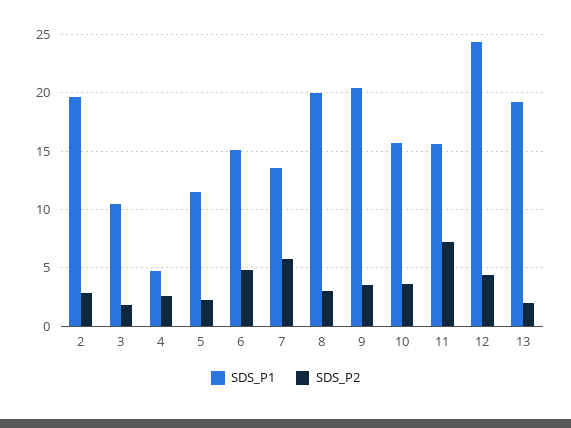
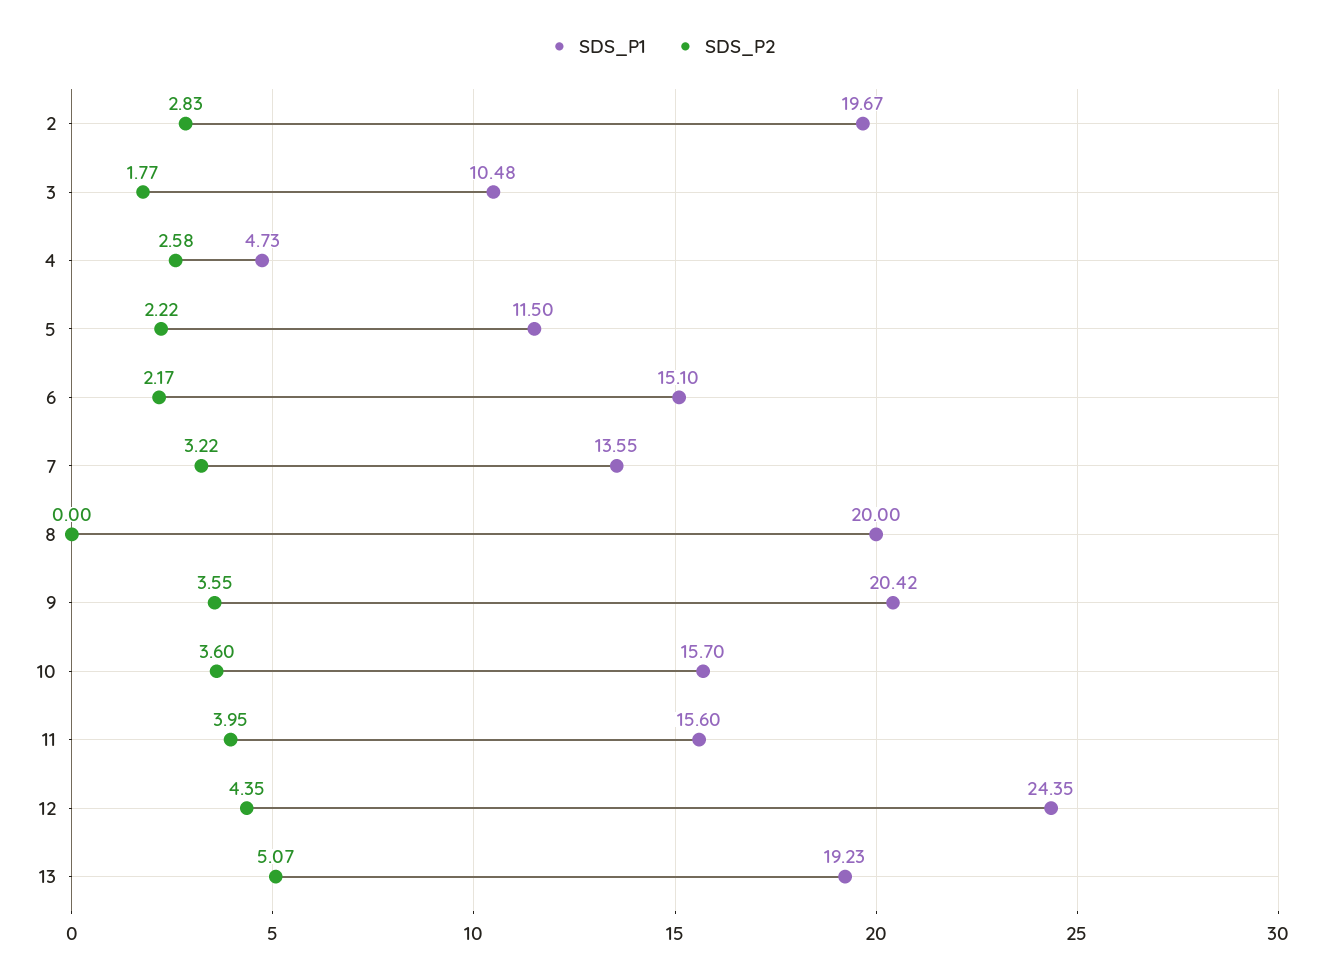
  {
    "SDS_P1": {
      "2": 19.67,
      "3": 10.48,
      "4": 4.73,
      "5": 11.5,
      "6": 15.1,
      "7": 13.55,
      "8": 20,
      "9": 20.42,
      "10": 15.7,
      "11": 15.6,
      "12": 24.35,
      "13": 19.23
    },
    "SDS_P2": {
      "2": 2.83,
      "3": 1.77,
      "4": 2.58,
      "5": 2.22,
-     "6": 5,
+     "6": 2.17,
-     "7": 6,
+     "7": 3.22,
-     "8": 3,
+     "8": 0,
      "9": 3.55,
      "10": 3.6,
-     "11": 7,
+     "11": 3.95,
      "12": 4.35,
-     "13": 2
+     "13": 5.07
    }
  }

